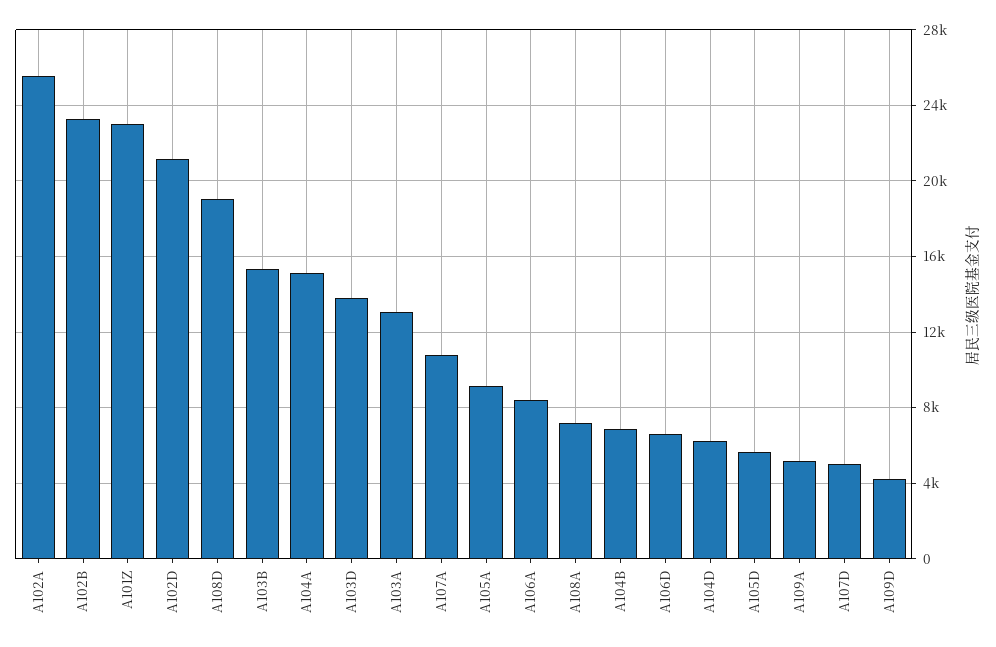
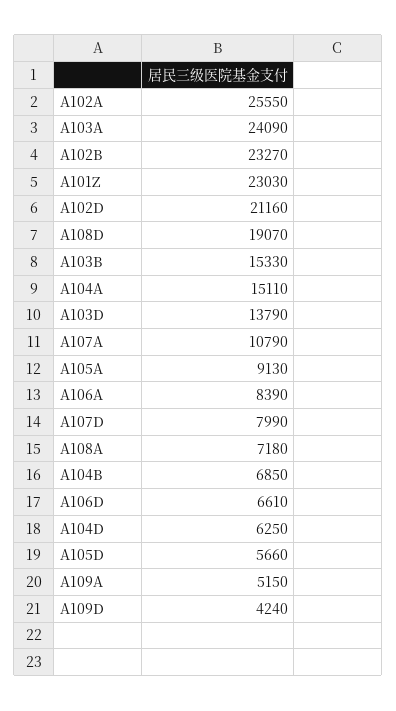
  {
    "A102A": 25550,
    "A102B": 23270,
    "A101Z": 23030,
    "A102D": 21160,
    "A108D": 19070,
    "A103B": 15330,
    "A104A": 15110,
    "A103D": 13790,
-   "A103A": 13000,
+   "A103A": 24090,
    "A107A": 10790,
    "A105A": 9130,
    "A106A": 8390,
    "A108A": 7180,
    "A104B": 6850,
    "A106D": 6610,
    "A104D": 6250,
    "A105D": 5660,
    "A109A": 5150,
-   "A107D": 5000,
+   "A107D": 7990,
    "A109D": 4240
  }

